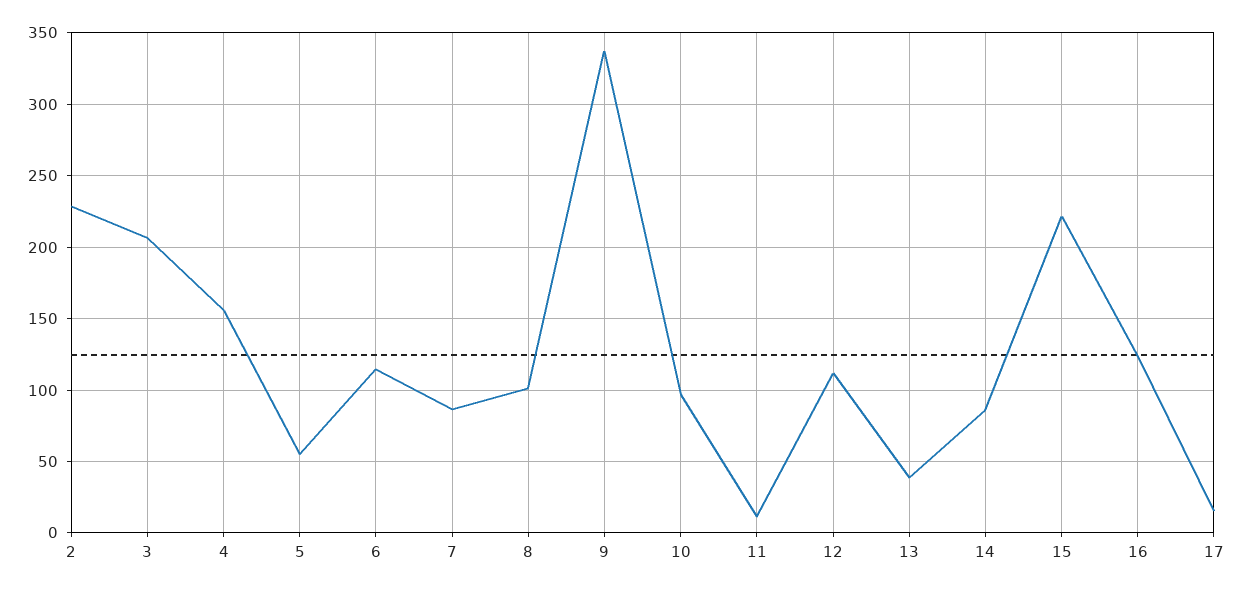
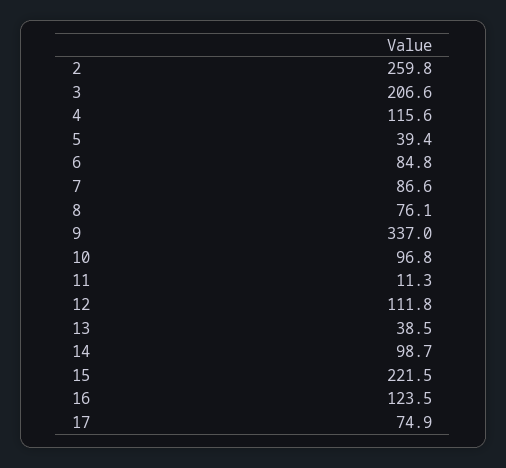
  {
-   "2": 230,
+   "2": 259.8,
    "3": 206.6,
-   "4": 155,
+   "4": 115.6,
-   "5": 55,
+   "5": 39.4,
-   "6": 115,
+   "6": 84.8,
    "7": 86.6,
-   "8": 100,
+   "8": 76.1,
    "9": 337,
    "10": 96.8,
    "11": 11.3,
    "12": 111.8,
    "13": 38.5,
-   "14": 85,
+   "14": 98.7,
    "15": 221.5,
    "16": 123.5,
-   "17": 15
+   "17": 74.9
  }

